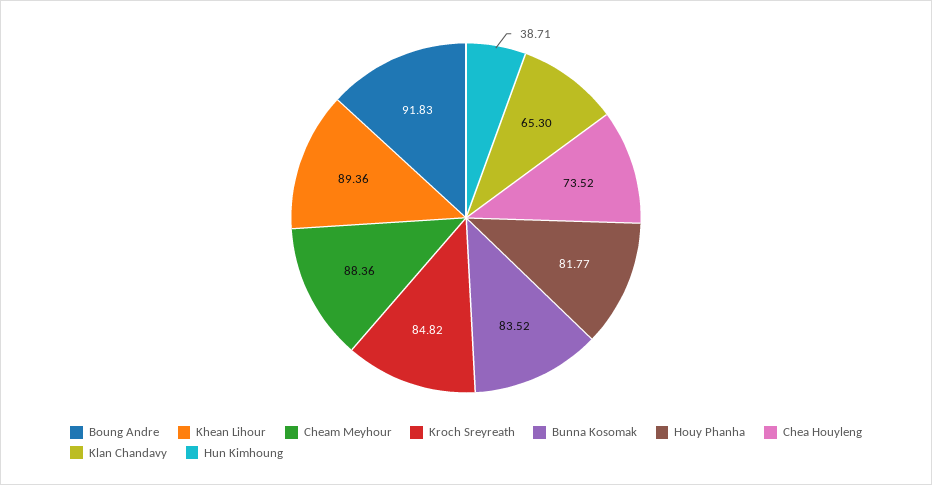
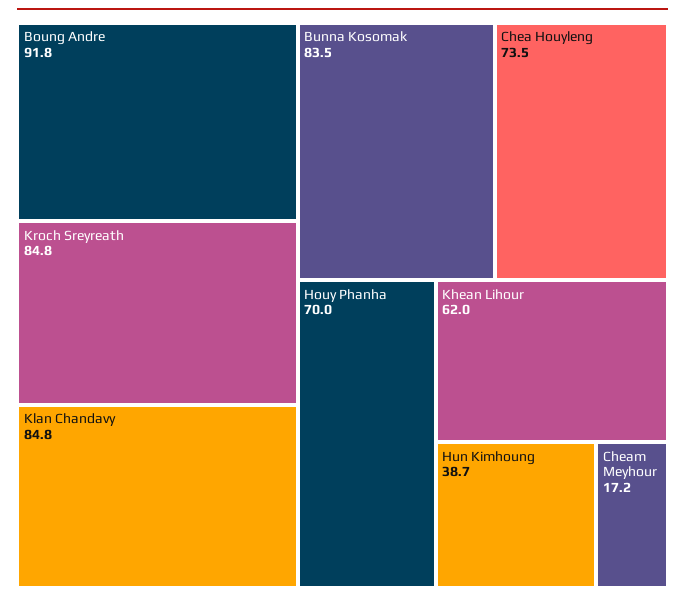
  {
    "Boung Andre": 91.83,
-   "Khean Lihour": 89.36,
+   "Khean Lihour": 62,
-   "Cheam Meyhour": 88.36,
+   "Cheam Meyhour": 17.2,
    "Kroch Sreyreath": 84.82,
    "Bunna Kosomak": 83.52,
-   "Houy Phanha": 81.77,
+   "Houy Phanha": 70,
    "Chea Houyleng": 73.52,
-   "Klan Chandavy": 65.3,
+   "Klan Chandavy": 84.8,
    "Hun Kimhoung": 38.71
  }

